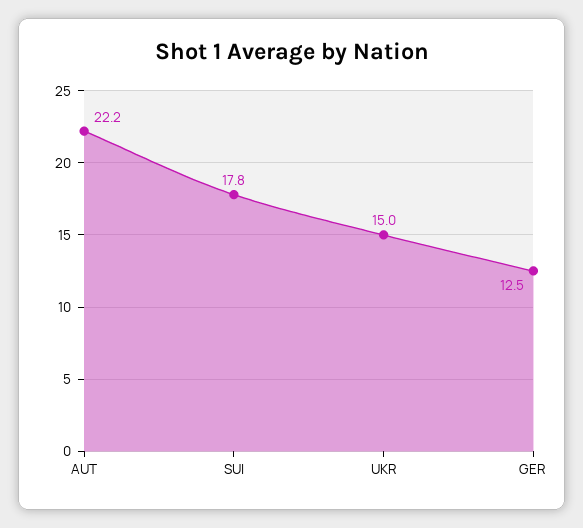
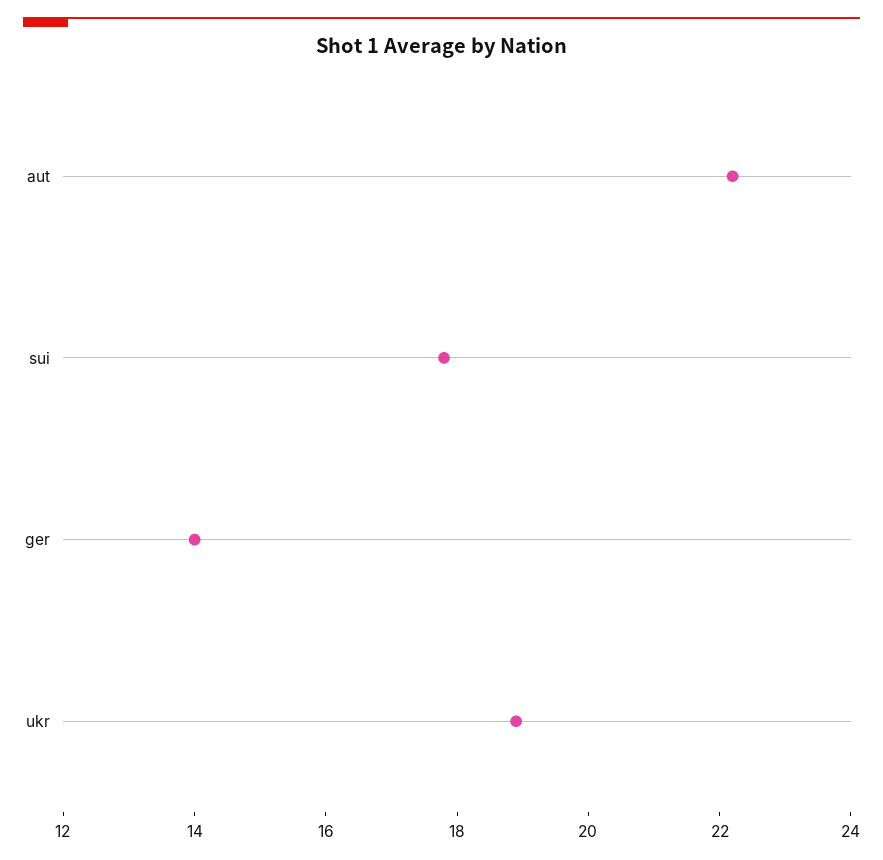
  {
    "AUT": 22.2,
    "SUI": 17.8,
-   "UKR": 15,
+   "UKR": 19,
-   "GER": 12.5
+   "GER": 14
  }

